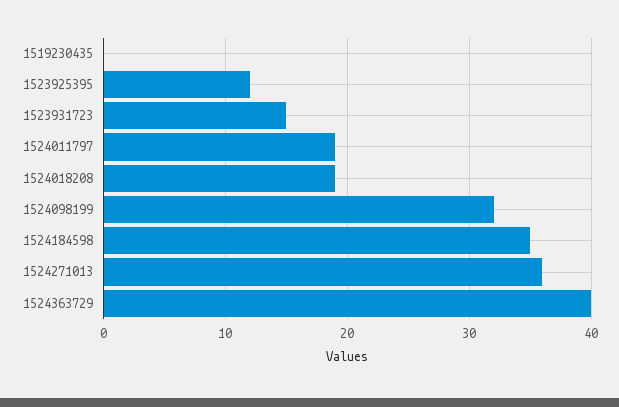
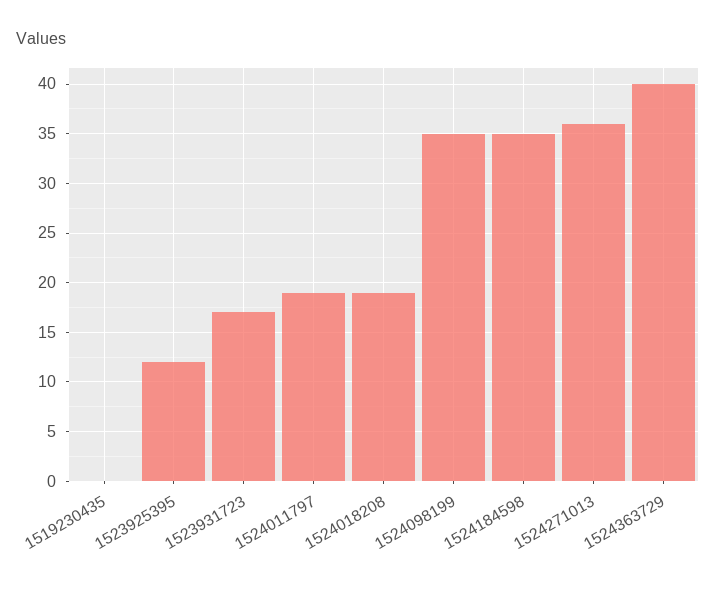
  {
    "1519230435": 0,
    "1523925395": 12,
-   "1523931723": 15,
+   "1523931723": 17,
    "1524011797": 19,
    "1524018208": 19,
-   "1524098199": 32,
+   "1524098199": 35,
    "1524184598": 35,
    "1524271013": 36,
    "1524363729": 40
  }

